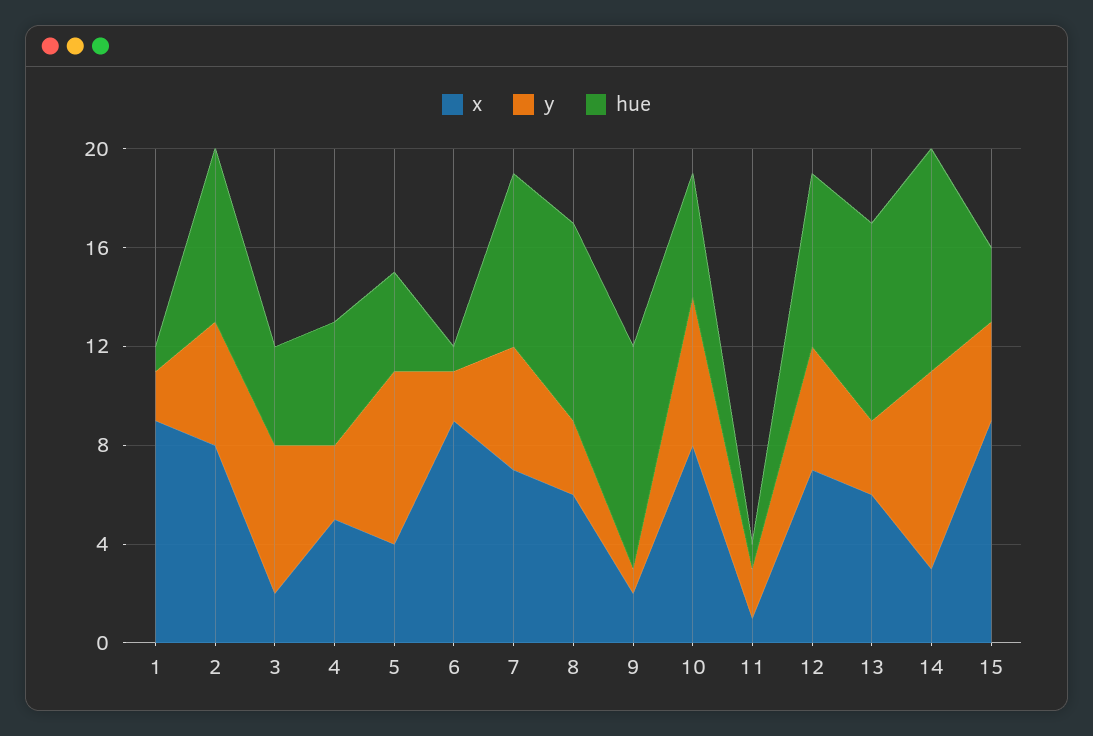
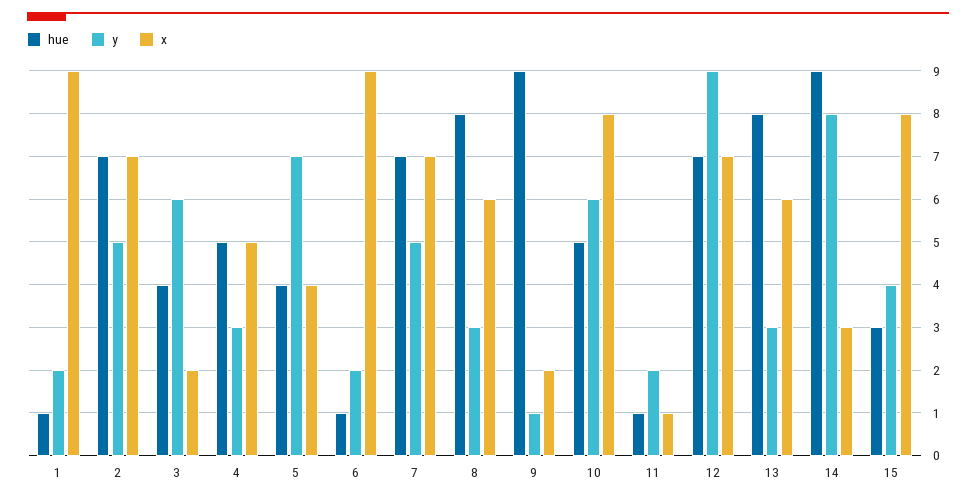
  {
    "x": {
      "1": 9,
-     "2": 8,
+     "2": 7,
      "3": 2,
      "4": 5,
      "5": 4,
      "6": 9,
      "7": 7,
      "8": 6,
      "9": 2,
      "10": 8,
      "11": 1,
      "12": 7,
      "13": 6,
      "14": 3,
-     "15": 9
+     "15": 8
    },
    "y": {
      "1": 2,
      "2": 5,
      "3": 6,
      "4": 3,
      "5": 7,
      "6": 2,
      "7": 5,
      "8": 3,
      "9": 1,
      "10": 6,
      "11": 2,
-     "12": 5,
+     "12": 9,
      "13": 3,
      "14": 8,
      "15": 4
    },
    "hue": {
      "1": 1,
      "2": 7,
      "3": 4,
      "4": 5,
      "5": 4,
      "6": 1,
      "7": 7,
      "8": 8,
      "9": 9,
      "10": 5,
      "11": 1,
      "12": 7,
      "13": 8,
      "14": 9,
      "15": 3
    }
  }

